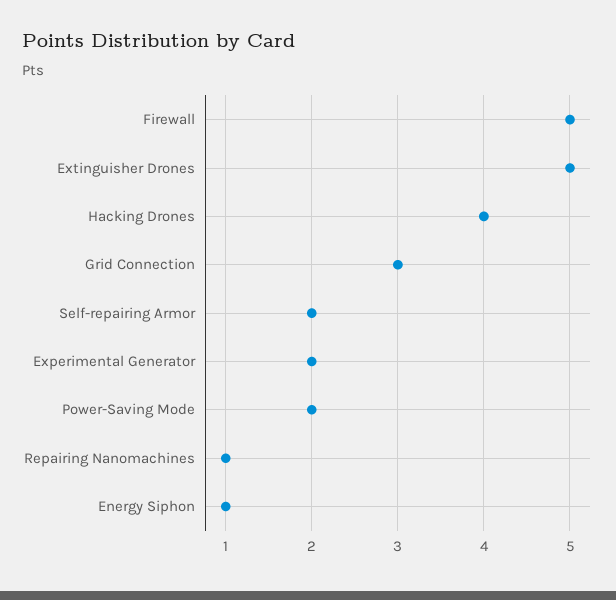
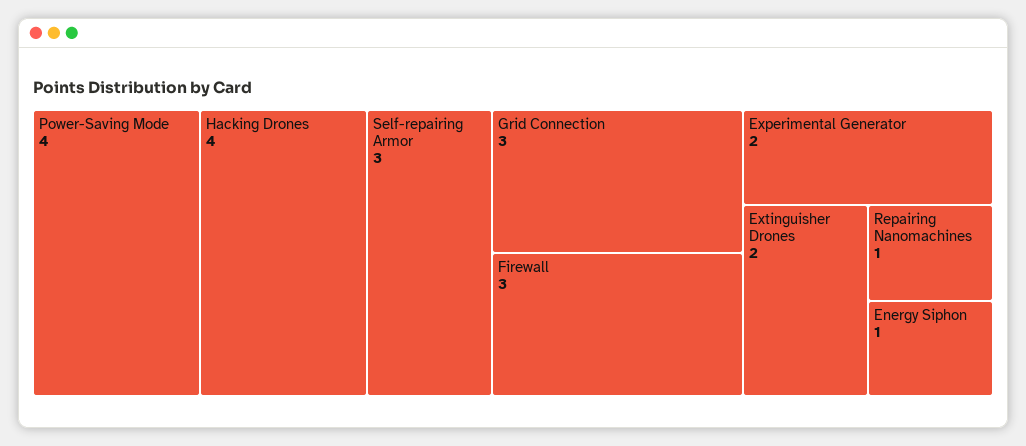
  {
-   "Firewall": 5,
+   "Firewall": 3,
-   "Extinguisher Drones": 5,
+   "Extinguisher Drones": 2,
    "Hacking Drones": 4,
    "Grid Connection": 3,
-   "Self-repairing Armor": 2,
+   "Self-repairing Armor": 3,
    "Experimental Generator": 2,
-   "Power-Saving Mode": 2,
+   "Power-Saving Mode": 4,
    "Repairing Nanomachines": 1,
    "Energy Siphon": 1
  }

